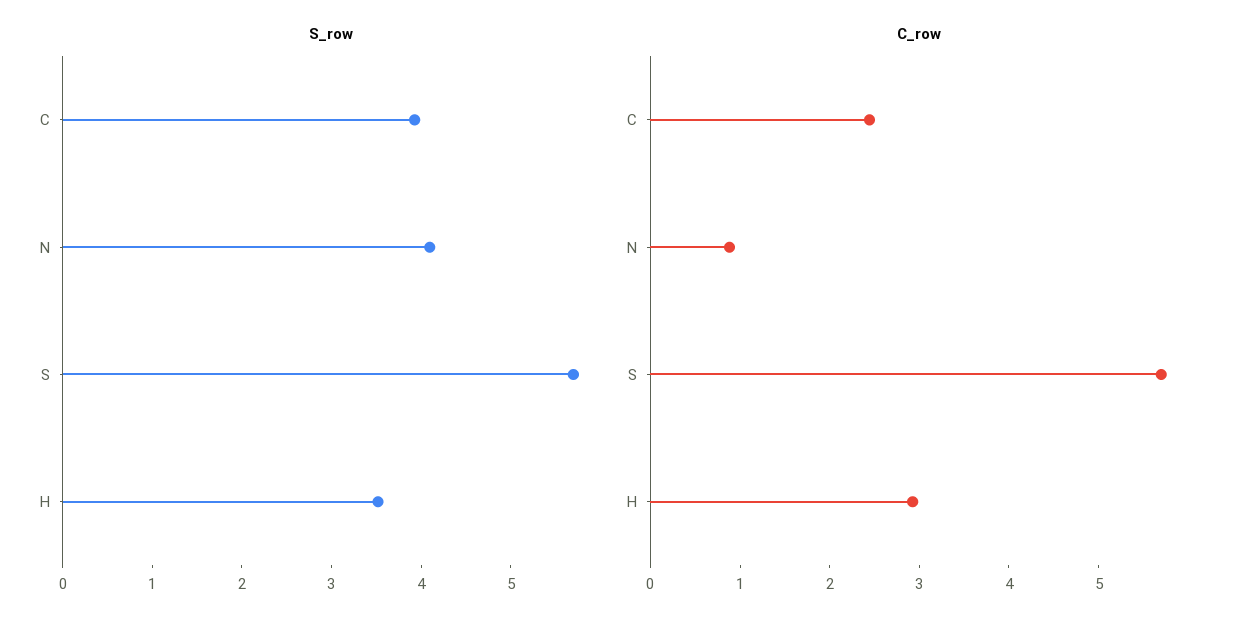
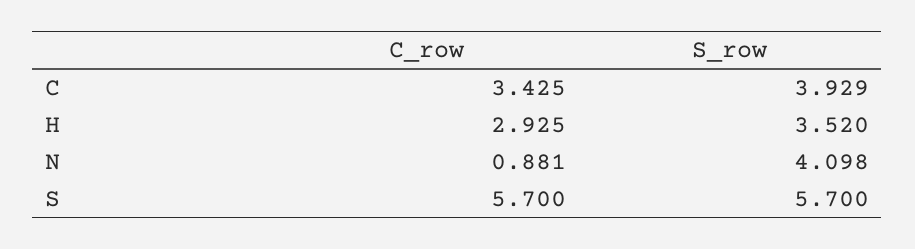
  {
    "S_row": {
      "C": 3.929,
      "N": 4.098,
      "S": 5.7,
      "H": 3.52
    },
    "C_row": {
-     "C": 2.4,
+     "C": 3.425,
      "N": 0.881,
      "S": 5.7,
      "H": 2.925
    }
  }

